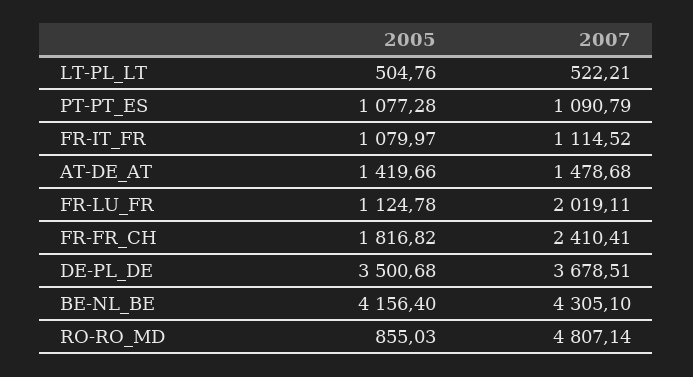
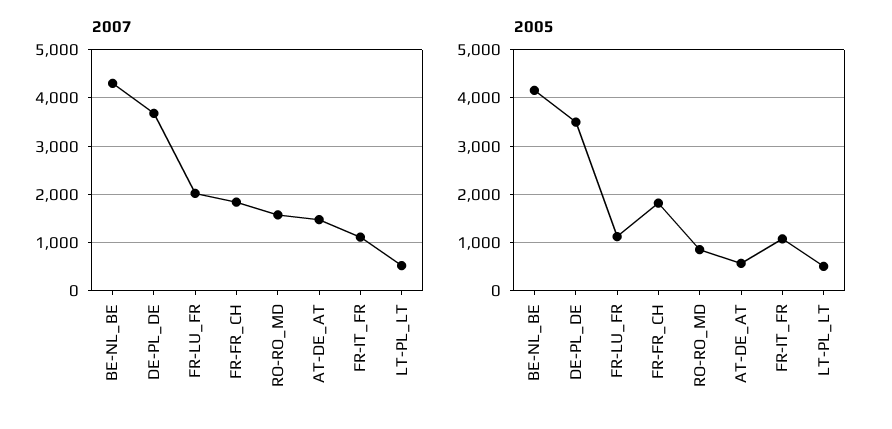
  {
    "2005": {
      "LT-PL_LT": 504.76,
-     "PT-PT_ES": 1077.28,
      "FR-IT_FR": 1079.97,
-     "AT-DE_AT": 1419.66,
+     "AT-DE_AT": 600,
      "FR-LU_FR": 1124.78,
      "FR-FR_CH": 1816.82,
      "DE-PL_DE": 3500.68,
      "BE-NL_BE": 4156.4,
      "RO-RO_MD": 855.03
    },
    "2007": {
      "LT-PL_LT": 522.21,
-     "PT-PT_ES": 1090.79,
      "FR-IT_FR": 1114.52,
      "AT-DE_AT": 1478.68,
      "FR-LU_FR": 2019.11,
-     "FR-FR_CH": 2410.41,
+     "FR-FR_CH": 1800,
      "DE-PL_DE": 3678.51,
      "BE-NL_BE": 4305.1,
-     "RO-RO_MD": 4807.14
+     "RO-RO_MD": 1600
    }
  }

